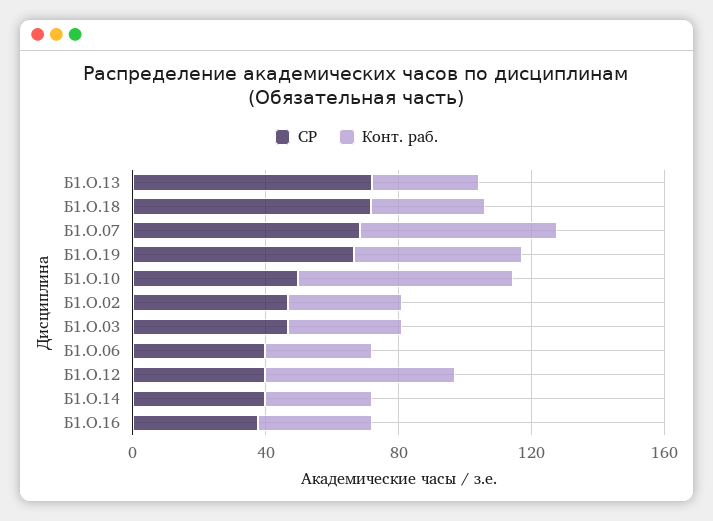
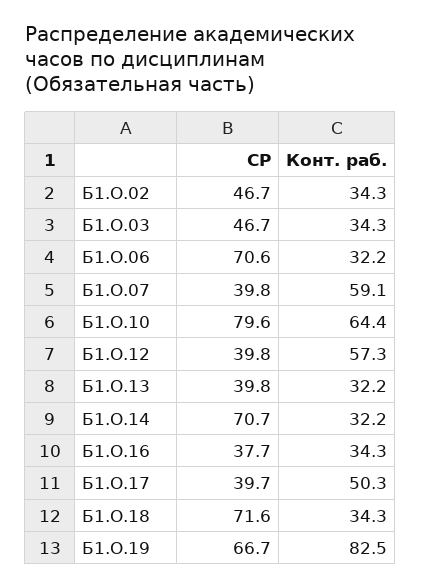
  {
    "СР": {
-     "Б1.О.13": 70,
+     "Б1.О.13": 39.8,
      "Б1.О.18": 71.6,
-     "Б1.О.07": 70,
+     "Б1.О.07": 39.8,
      "Б1.О.19": 66.7,
-     "Б1.О.10": 50,
+     "Б1.О.10": 79.6,
      "Б1.О.02": 46.7,
      "Б1.О.03": 46.7,
-     "Б1.О.06": 40,
+     "Б1.О.06": 70.6,
      "Б1.О.12": 39.8,
-     "Б1.О.14": 40,
+     "Б1.О.14": 70.7,
-     "Б1.О.16": 37.7
+     "Б1.О.16": 37.7,
+     "Б1.О.17": 39.7
    },
    "Конт. раб.": {
      "Б1.О.13": 32.2,
      "Б1.О.18": 34.3,
      "Б1.О.07": 59.1,
-     "Б1.О.19": 50,
+     "Б1.О.19": 82.5,
      "Б1.О.10": 64.4,
      "Б1.О.02": 34.3,
      "Б1.О.03": 34.3,
      "Б1.О.06": 32.2,
      "Б1.О.12": 57.3,
      "Б1.О.14": 32.2,
-     "Б1.О.16": 34.3
+     "Б1.О.16": 34.3,
+     "Б1.О.17": 50.3
    }
  }

